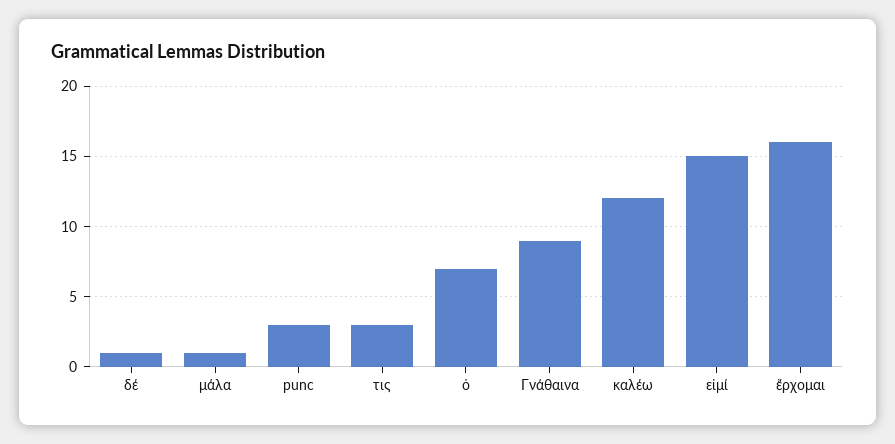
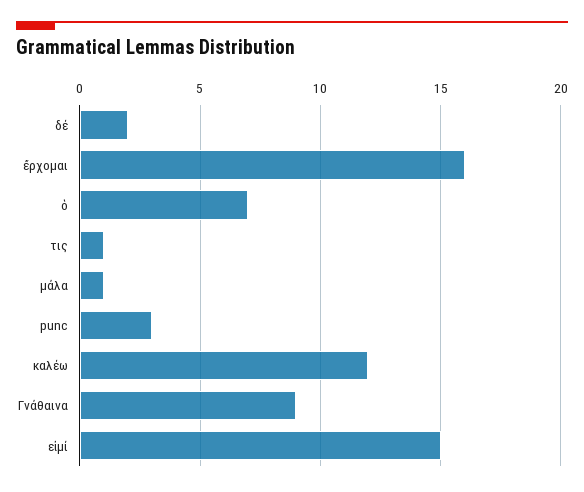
  {
-   "δέ": 1,
+   "δέ": 2,
    "μάλα": 1,
    "punc": 3,
-   "τις": 3,
+   "τις": 1,
    "ὁ": 7,
    "Γνάθαινα": 9,
    "καλέω": 12,
    "εἰμί": 15,
    "ἔρχομαι": 16
  }

